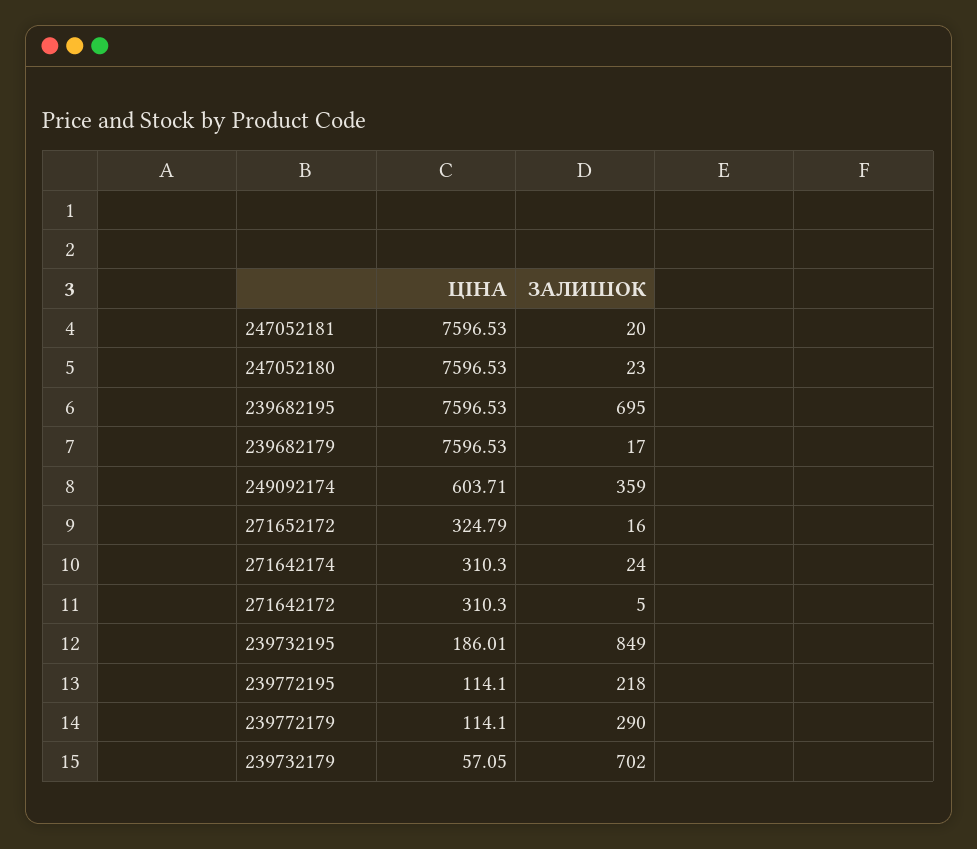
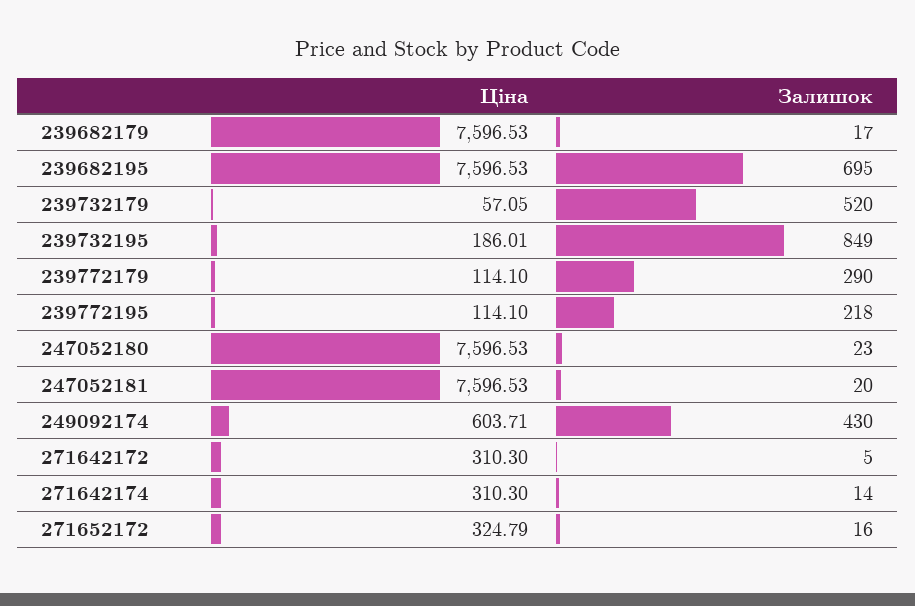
  {
    "ЦІНА": {
      "247052181": 7596.53,
      "247052180": 7596.53,
      "239682195": 7596.53,
      "239682179": 7596.53,
      "249092174": 603.71,
      "271652172": 324.79,
      "271642174": 310.3,
      "271642172": 310.3,
      "239732195": 186.01,
      "239772195": 114.1,
      "239772179": 114.1,
      "239732179": 57.05
    },
    "ЗАЛИШОК": {
      "247052181": 20,
      "247052180": 23,
      "239682195": 695,
      "239682179": 17,
-     "249092174": 359,
+     "249092174": 430,
      "271652172": 16,
-     "271642174": 24,
+     "271642174": 14,
      "271642172": 5,
      "239732195": 849,
      "239772195": 218,
      "239772179": 290,
-     "239732179": 702
+     "239732179": 520
    }
  }

